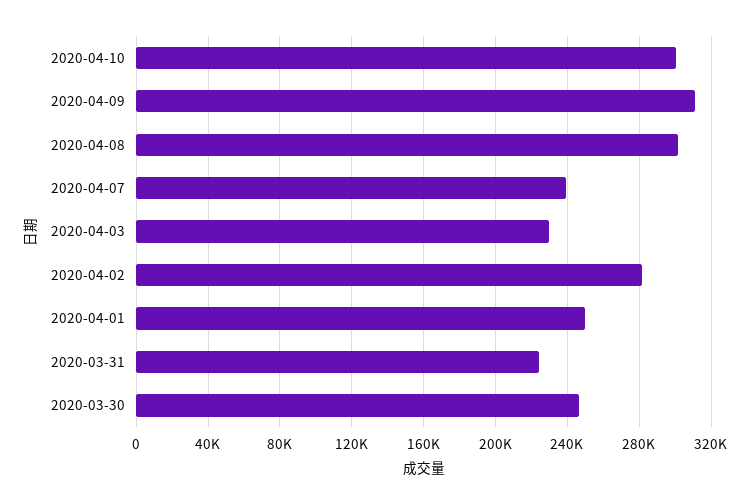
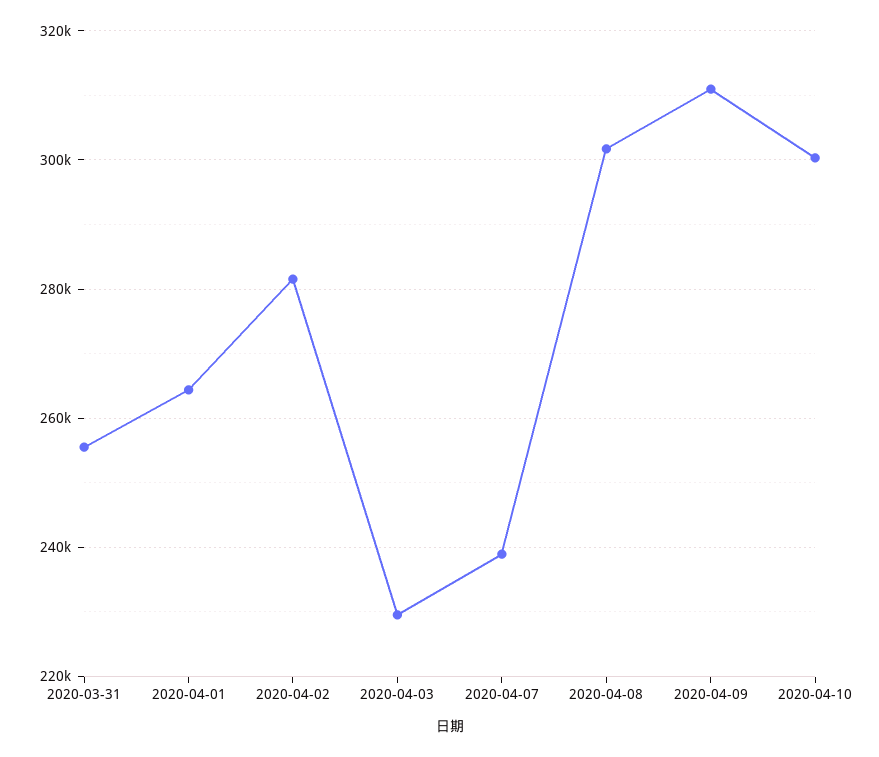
  {
    "2020-04-10": 300000,
    "2020-04-09": 310000,
    "2020-04-08": 302000,
    "2020-04-07": 238000,
    "2020-04-03": 230000,
    "2020-04-02": 282000,
-   "2020-04-01": 250000,
+   "2020-04-01": 264000,
-   "2020-03-31": 225000,
+   "2020-03-31": 256000
-   "2020-03-30": 245000
  }

